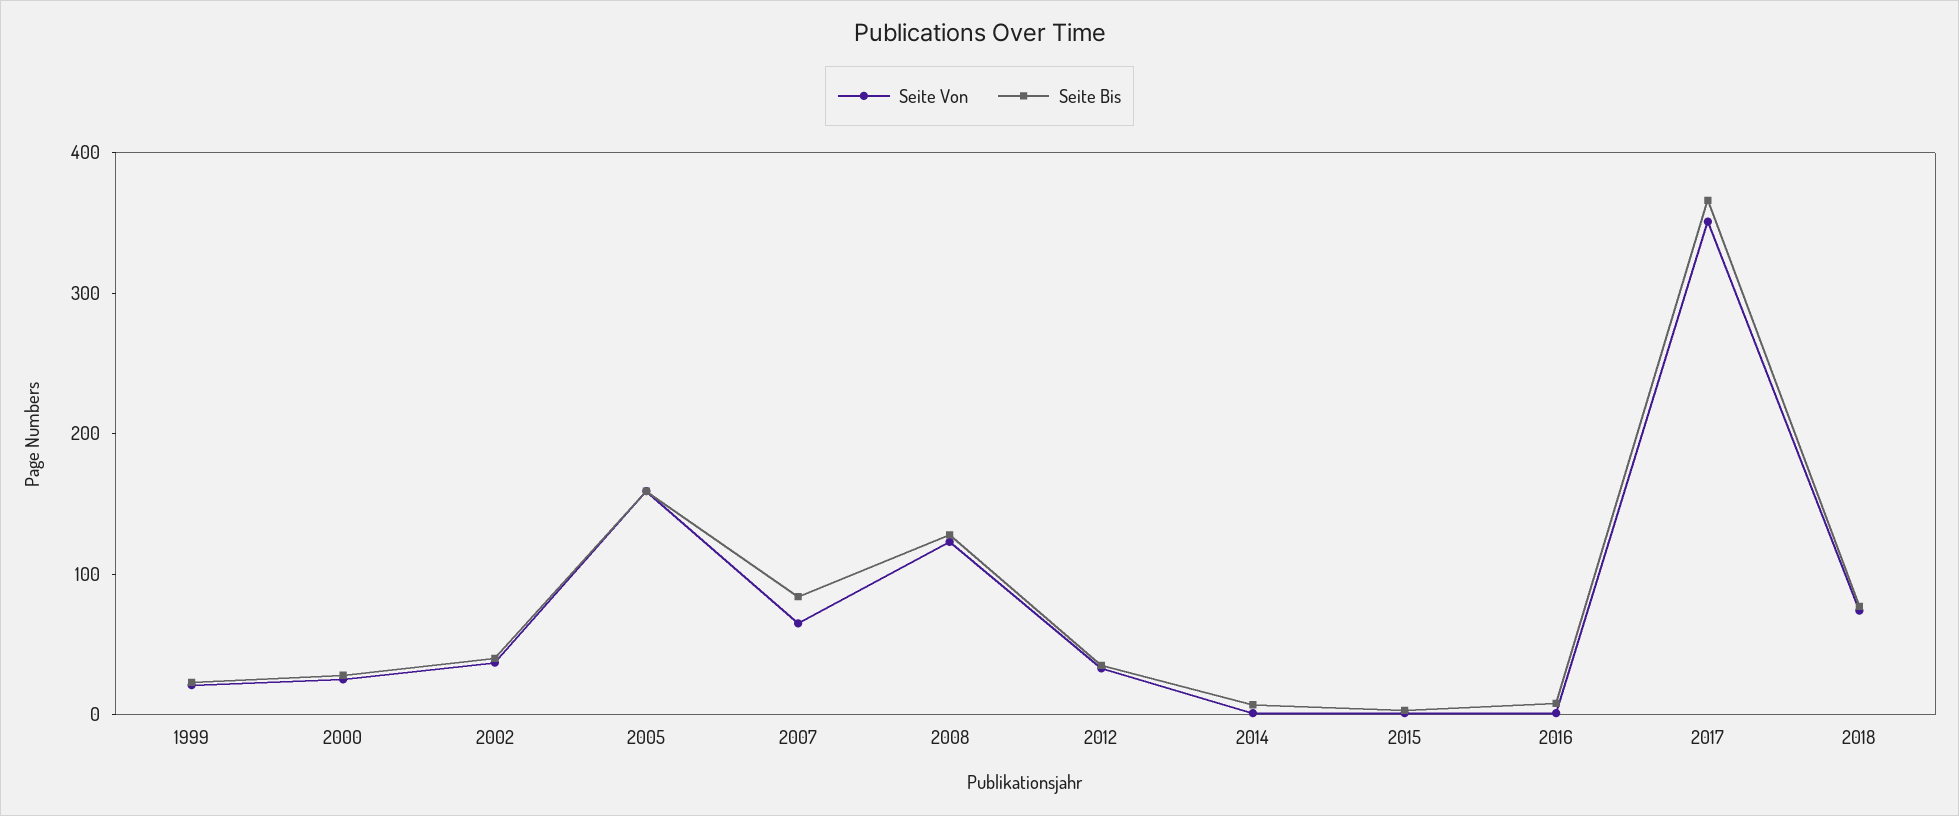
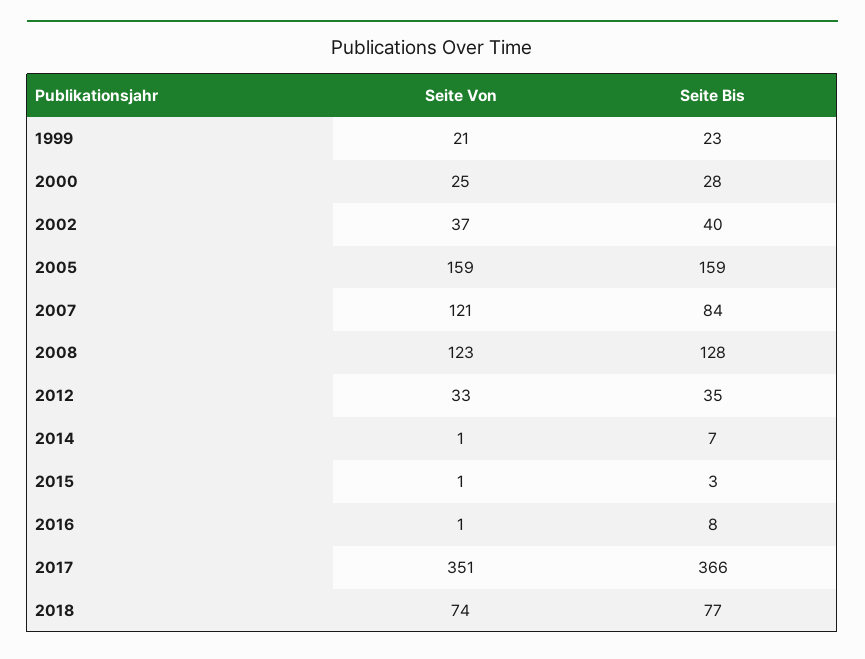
  {
    "Seite Von": {
      "1999": 21,
      "2000": 25,
      "2002": 37,
      "2005": 159,
-     "2007": 60,
+     "2007": 121,
      "2008": 123,
      "2012": 33,
      "2014": 1,
      "2015": 1,
      "2016": 1,
      "2017": 351,
      "2018": 74
    },
    "Seite Bis": {
      "1999": 23,
      "2000": 28,
      "2002": 40,
      "2005": 159,
      "2007": 84,
      "2008": 128,
      "2012": 35,
      "2014": 7,
      "2015": 3,
      "2016": 8,
      "2017": 366,
      "2018": 77
    }
  }

